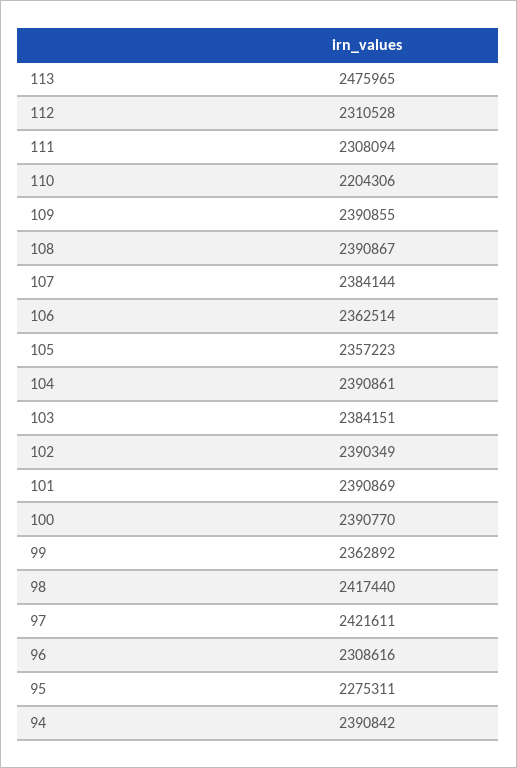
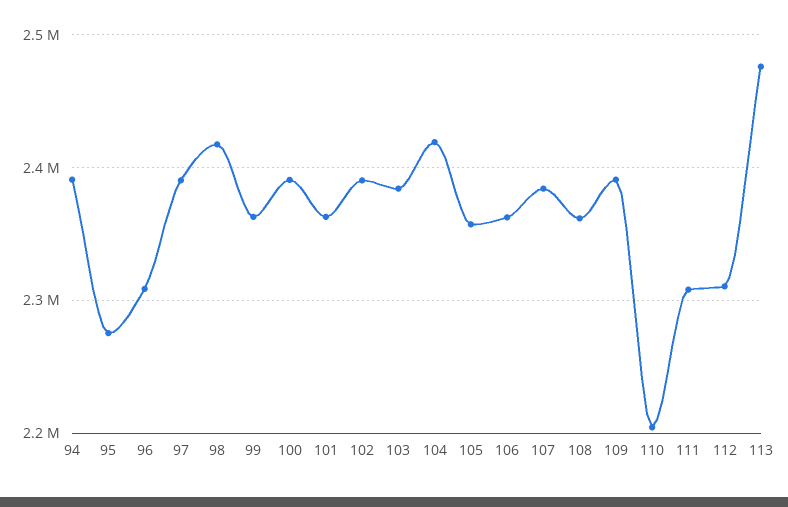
  {
    "113": 2475965,
    "112": 2310528,
    "111": 2308094,
    "110": 2204306,
    "109": 2390855,
-   "108": 2390867,
+   "108": 2360000,
    "107": 2384144,
    "106": 2362514,
    "105": 2357223,
-   "104": 2390861,
+   "104": 2420000,
    "103": 2384151,
    "102": 2390349,
-   "101": 2390869,
+   "101": 2360000,
    "100": 2390770,
    "99": 2362892,
    "98": 2417440,
-   "97": 2421611,
+   "97": 2390000,
    "96": 2308616,
    "95": 2275311,
    "94": 2390842
  }

